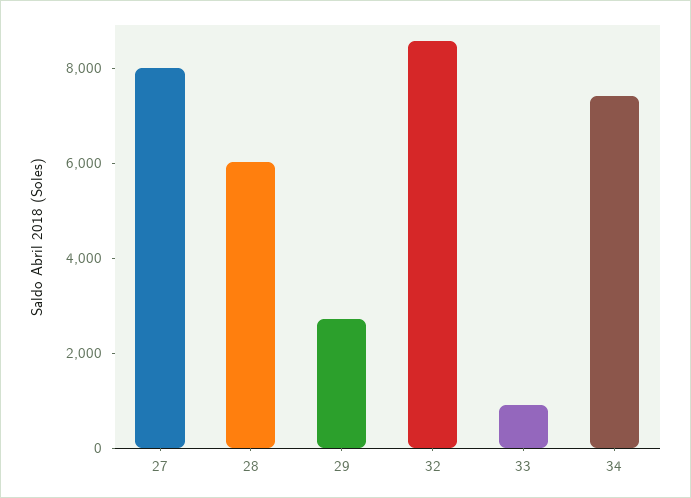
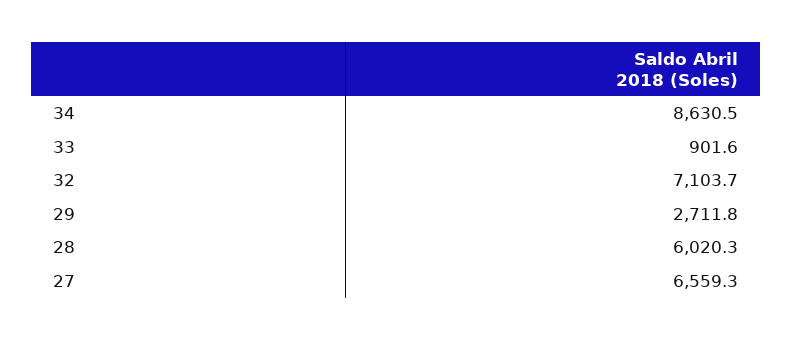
  {
-   "27": 8000,
+   "27": 6559.3,
    "28": 6020.3,
    "29": 2711.8,
-   "32": 8500,
+   "32": 7103.7,
    "33": 901.6,
-   "34": 7500
+   "34": 8630.5
  }

